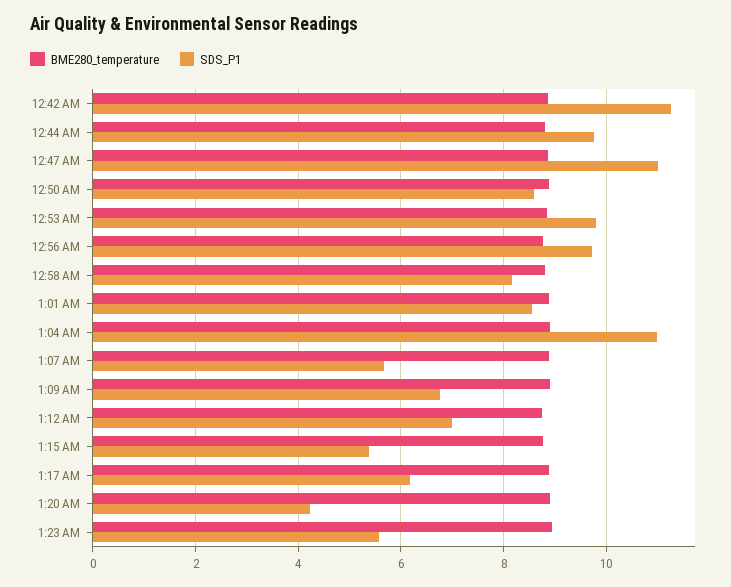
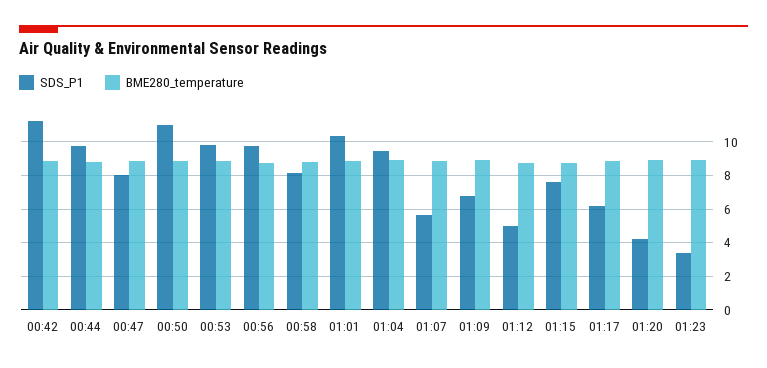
  {
    "BME280_temperature": {
      "12:42 AM": 8.8,
      "12:44 AM": 8.8,
      "12:47 AM": 8.8,
      "12:50 AM": 8.8,
      "12:53 AM": 8.8,
      "12:56 AM": 8.8,
      "12:58 AM": 8.8,
      "1:01 AM": 8.8,
      "1:04 AM": 9,
      "1:07 AM": 8.8,
      "1:09 AM": 9,
      "1:12 AM": 8.8,
      "1:15 AM": 8.8,
      "1:17 AM": 8.8,
      "1:20 AM": 9,
      "1:23 AM": 9
    },
    "SDS_P1": {
      "12:42 AM": 11.2,
      "12:44 AM": 9.8,
-     "12:47 AM": 11,
+     "12:47 AM": 8,
-     "12:50 AM": 8.6,
+     "12:50 AM": 11,
      "12:53 AM": 9.8,
      "12:56 AM": 9.8,
      "12:58 AM": 8.2,
-     "1:01 AM": 8.6,
+     "1:01 AM": 10.5,
-     "1:04 AM": 11,
+     "1:04 AM": 9.5,
      "1:07 AM": 5.6,
      "1:09 AM": 6.8,
-     "1:12 AM": 7,
+     "1:12 AM": 5,
-     "1:15 AM": 5.4,
+     "1:15 AM": 7.5,
      "1:17 AM": 6.2,
      "1:20 AM": 4.2,
-     "1:23 AM": 5.6
+     "1:23 AM": 3.5
    }
  }

